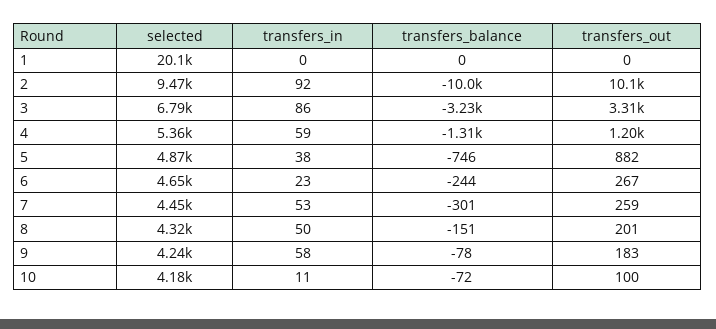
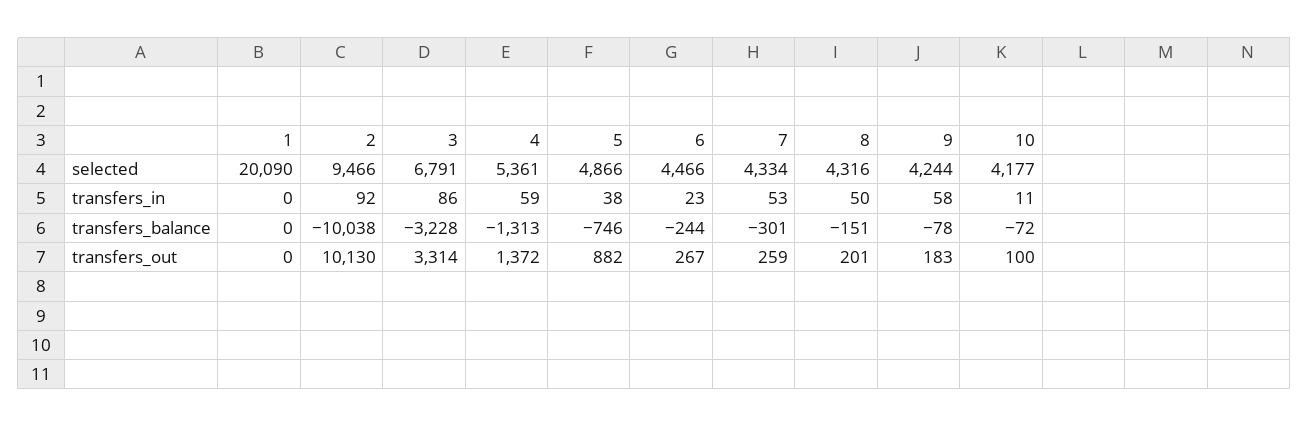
  {
    "selected": {
      "1": 20090,
      "2": 9466,
      "3": 6791,
      "4": 5361,
      "5": 4866,
-     "6": 4650,
+     "6": 4466,
-     "7": 4450,
+     "7": 4334,
      "8": 4316,
      "9": 4244,
      "10": 4177
    },
    "transfers_in": {
      "1": 0,
      "2": 92,
      "3": 86,
      "4": 59,
      "5": 38,
      "6": 23,
      "7": 53,
      "8": 50,
      "9": 58,
      "10": 11
    },
    "transfers_balance": {
      "1": 0,
      "2": -10038,
      "3": -3228,
      "4": -1313,
      "5": -746,
      "6": -244,
      "7": -301,
      "8": -151,
      "9": -78,
      "10": -72
    },
    "transfers_out": {
      "1": 0,
      "2": 10130,
      "3": 3314,
-     "4": 1200,
+     "4": 1372,
      "5": 882,
      "6": 267,
      "7": 259,
      "8": 201,
      "9": 183,
      "10": 100
    }
  }

